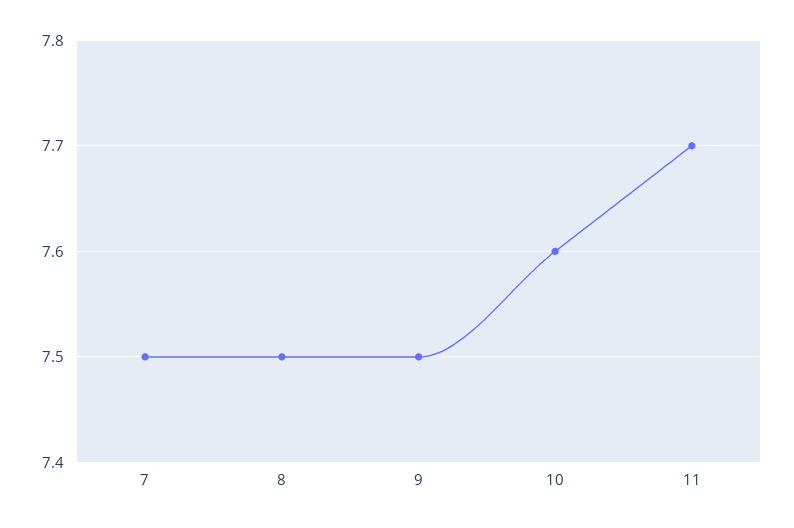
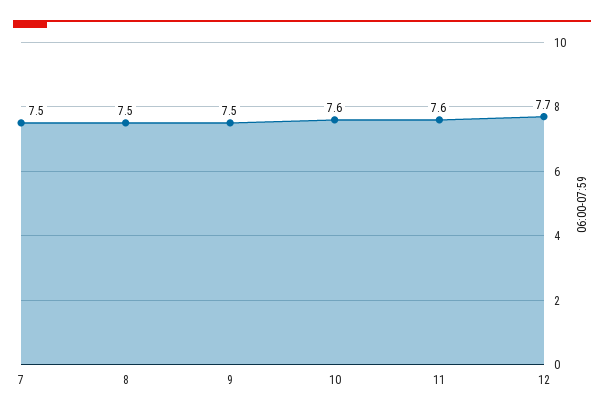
  {
    "7": 7.5,
    "8": 7.5,
    "9": 7.5,
    "10": 7.6,
-   "11": 7.7
+   "11": 7.6,
+   "12": 7.7
  }

